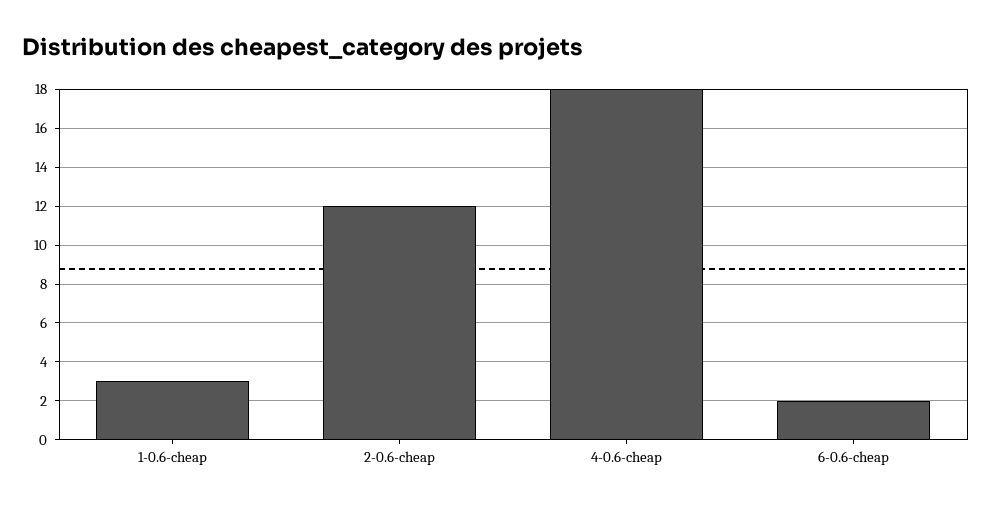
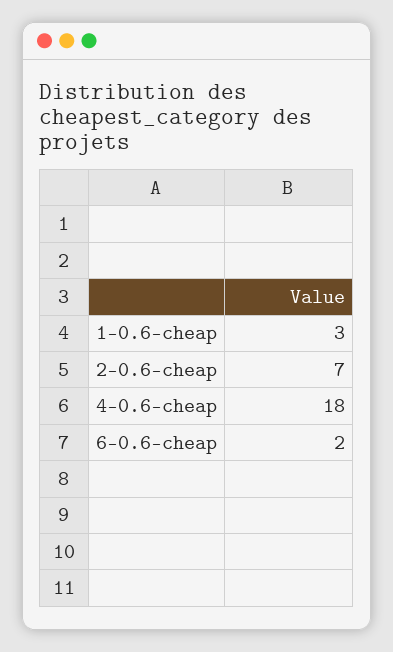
  {
    "1-0.6-cheap": 3,
-   "2-0.6-cheap": 12,
+   "2-0.6-cheap": 7,
    "4-0.6-cheap": 18,
    "6-0.6-cheap": 2
  }

